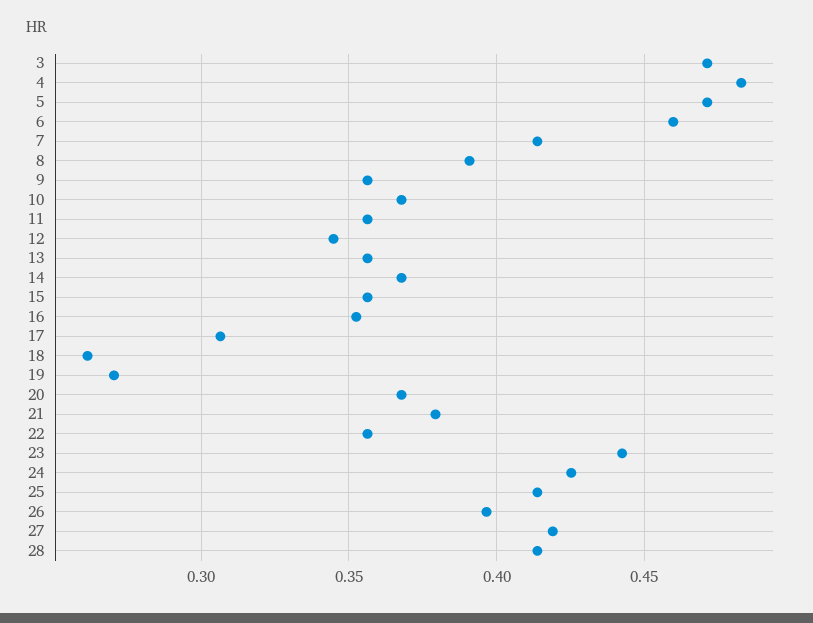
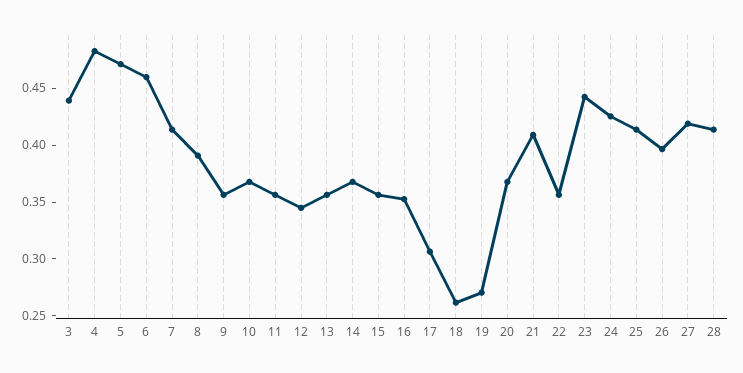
  {
-   "3": 0.47,
+   "3": 0.44,
    "4": 0.485,
    "5": 0.47,
    "6": 0.46,
    "7": 0.415,
    "8": 0.39,
    "9": 0.355,
    "10": 0.37,
    "11": 0.355,
    "12": 0.345,
    "13": 0.355,
    "14": 0.37,
    "15": 0.355,
    "16": 0.355,
    "17": 0.305,
    "18": 0.26,
    "19": 0.27,
    "20": 0.37,
-   "21": 0.38,
+   "21": 0.41,
    "22": 0.355,
    "23": 0.445,
    "24": 0.425,
    "25": 0.415,
    "26": 0.395,
    "27": 0.42,
    "28": 0.415
  }

